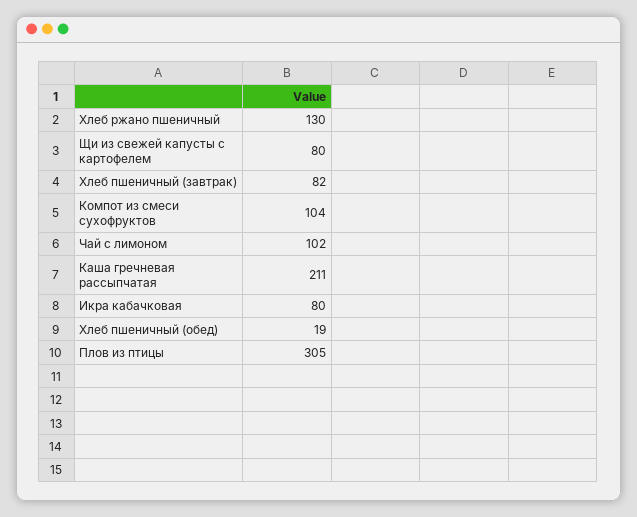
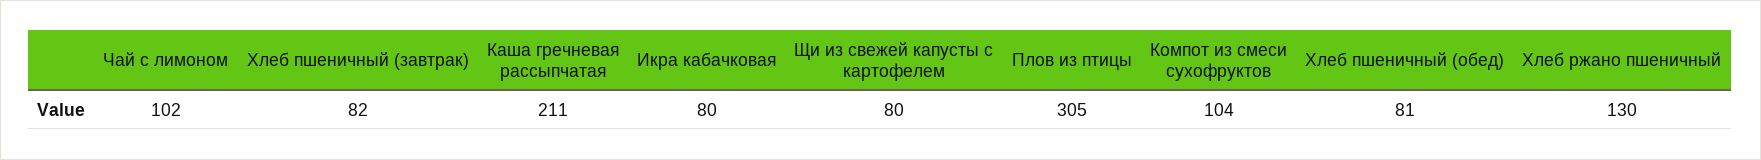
  {
    "Хлеб ржано пшеничный": 130,
    "Щи из свежей капусты с картофелем": 80,
    "Хлеб пшеничный (завтрак)": 82,
    "Компот из смеси сухофруктов": 104,
    "Чай с лимоном": 102,
    "Каша гречневая рассыпчатая": 211,
    "Икра кабачковая": 80,
-   "Хлеб пшеничный (обед)": 19,
+   "Хлеб пшеничный (обед)": 81,
    "Плов из птицы": 305
  }

